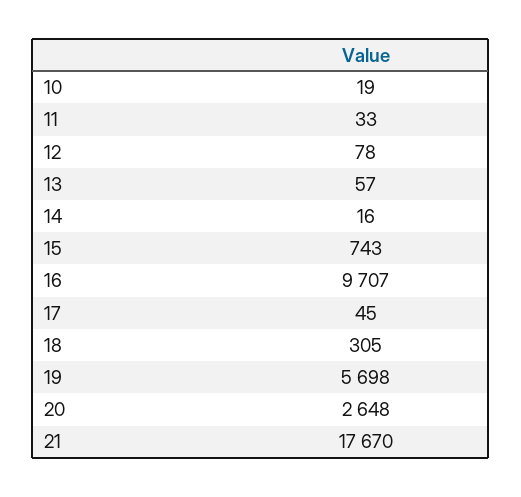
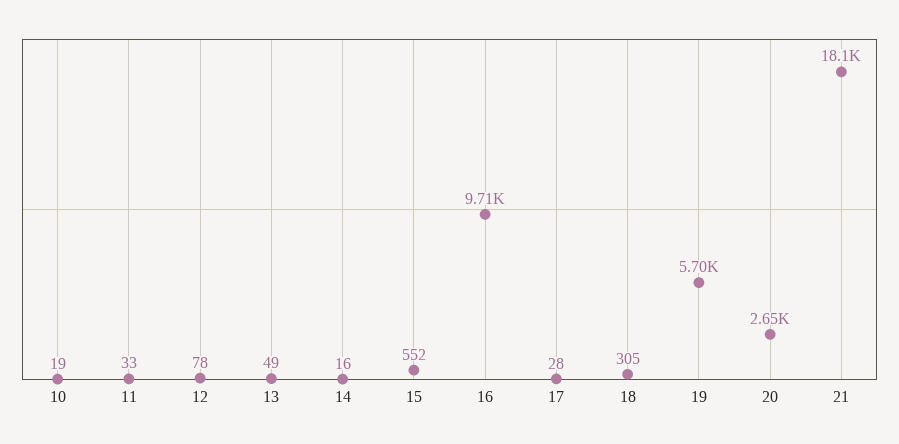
  {
    "10": 19,
    "11": 33,
    "12": 78,
-   "13": 57,
+   "13": 49,
    "14": 16,
-   "15": 743,
+   "15": 552,
    "16": 9707,
-   "17": 45,
+   "17": 28,
    "18": 305,
    "19": 5698,
    "20": 2648,
-   "21": 17670
+   "21": 18100
  }

